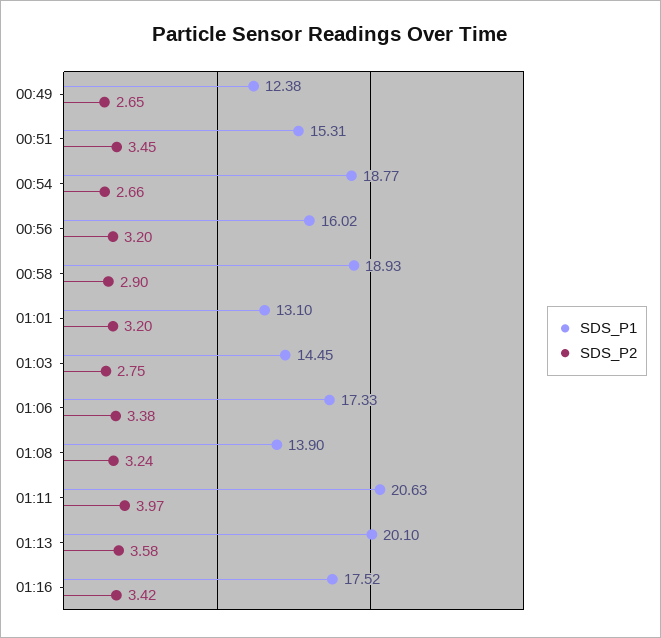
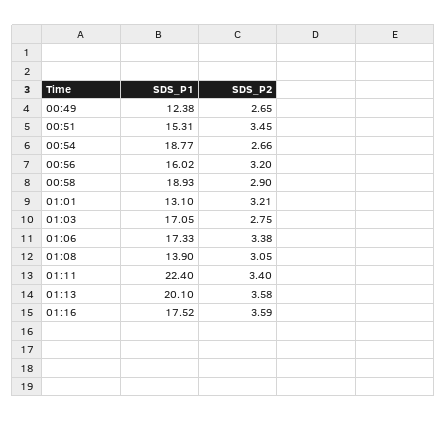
  {
    "SDS_P1": {
      "00:49": 12.38,
      "00:51": 15.31,
      "00:54": 18.77,
      "00:56": 16.02,
      "00:58": 18.93,
      "01:01": 13.1,
-     "01:03": 14.45,
+     "01:03": 17.05,
      "01:06": 17.33,
      "01:08": 13.9,
-     "01:11": 20.63,
+     "01:11": 22.4,
      "01:13": 20.1,
      "01:16": 17.52
    },
    "SDS_P2": {
      "00:49": 2.65,
      "00:51": 3.45,
      "00:54": 2.66,
      "00:56": 3.2,
      "00:58": 2.9,
-     "01:01": 3.2,
+     "01:01": 3.21,
      "01:03": 2.75,
      "01:06": 3.38,
-     "01:08": 3.24,
+     "01:08": 3.05,
-     "01:11": 3.97,
+     "01:11": 3.4,
      "01:13": 3.58,
-     "01:16": 3.42
+     "01:16": 3.59
    }
  }

